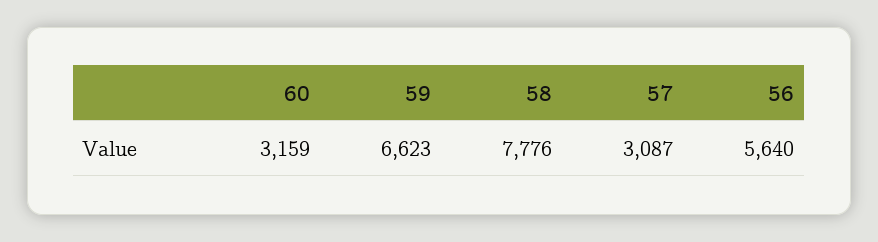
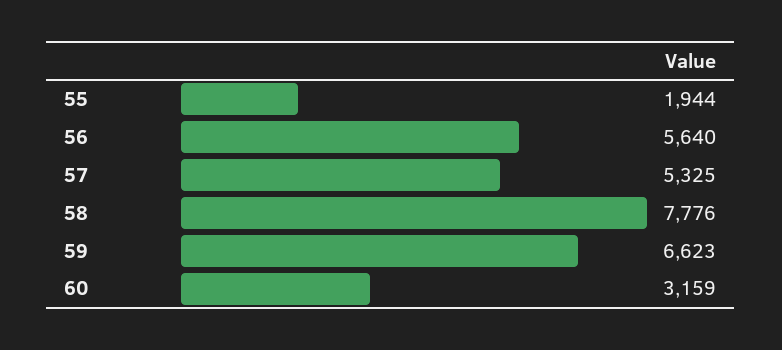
  {
    "60": 3159,
    "59": 6623,
    "58": 7776,
-   "57": 3087,
+   "57": 5325,
-   "56": 5640
+   "56": 5640,
+   "55": 1944
  }

